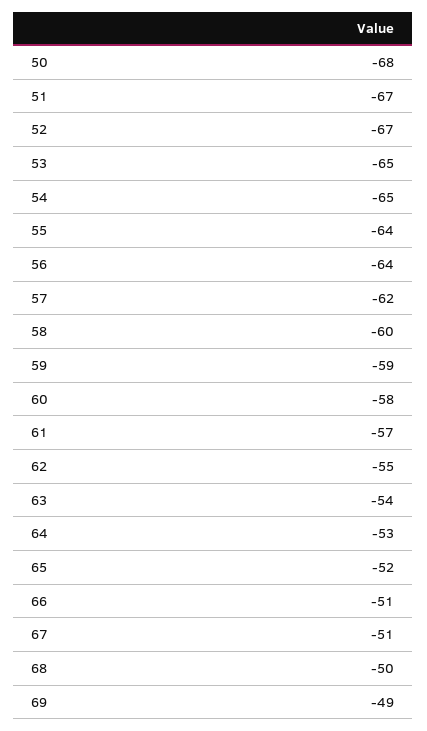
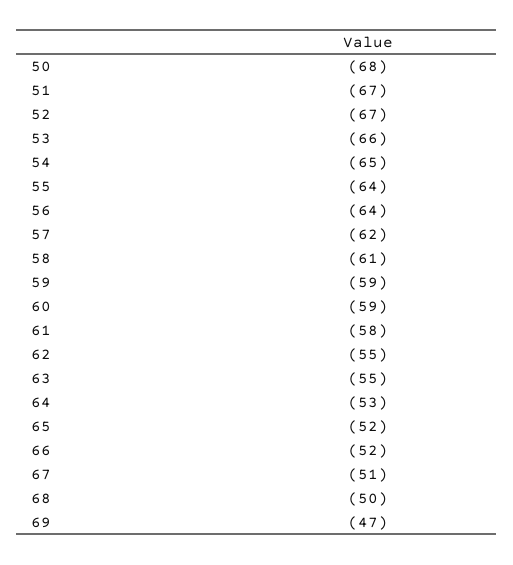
  {
    "50": -68,
    "51": -67,
    "52": -67,
-   "53": -65,
+   "53": -66,
    "54": -65,
    "55": -64,
    "56": -64,
    "57": -62,
-   "58": -60,
+   "58": -61,
    "59": -59,
-   "60": -58,
+   "60": -59,
-   "61": -57,
+   "61": -58,
    "62": -55,
-   "63": -54,
+   "63": -55,
    "64": -53,
    "65": -52,
-   "66": -51,
+   "66": -52,
    "67": -51,
    "68": -50,
-   "69": -49
+   "69": -47
  }

